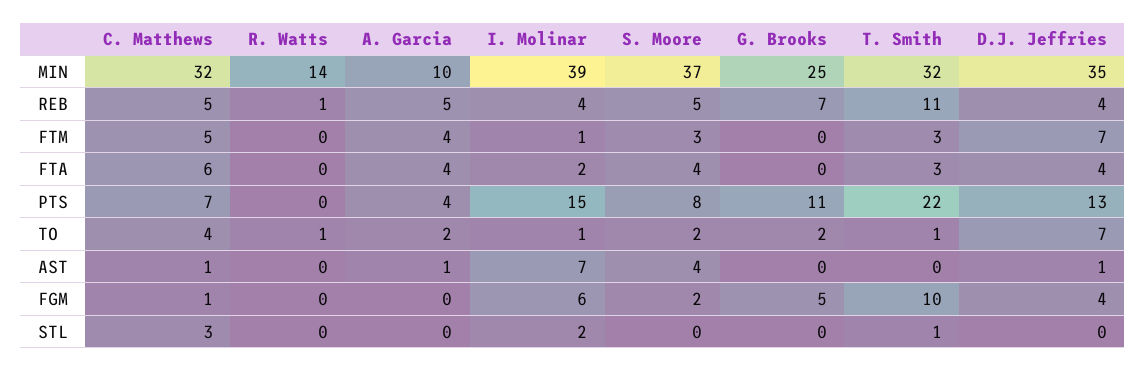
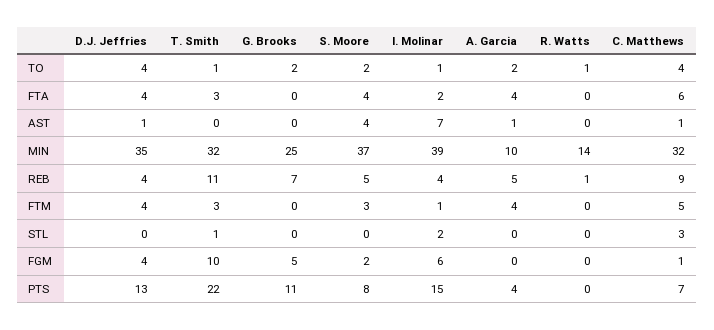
  {
    "C. Matthews": {
      "MIN": 32,
-     "REB": 5,
+     "REB": 9,
      "FTM": 5,
      "FTA": 6,
      "PTS": 7,
      "TO": 4,
      "AST": 1,
      "FGM": 1,
      "STL": 3
    },
    "R. Watts": {
      "MIN": 14,
      "REB": 1,
      "FTM": 0,
      "FTA": 0,
      "PTS": 0,
      "TO": 1,
      "AST": 0,
      "FGM": 0,
      "STL": 0
    },
    "A. Garcia": {
      "MIN": 10,
      "REB": 5,
      "FTM": 4,
      "FTA": 4,
      "PTS": 4,
      "TO": 2,
      "AST": 1,
      "FGM": 0,
      "STL": 0
    },
    "I. Molinar": {
      "MIN": 39,
      "REB": 4,
      "FTM": 1,
      "FTA": 2,
      "PTS": 15,
      "TO": 1,
      "AST": 7,
      "FGM": 6,
      "STL": 2
    },
    "S. Moore": {
      "MIN": 37,
      "REB": 5,
      "FTM": 3,
      "FTA": 4,
      "PTS": 8,
      "TO": 2,
      "AST": 4,
      "FGM": 2,
      "STL": 0
    },
    "G. Brooks": {
      "MIN": 25,
      "REB": 7,
      "FTM": 0,
      "FTA": 0,
      "PTS": 11,
      "TO": 2,
      "AST": 0,
      "FGM": 5,
      "STL": 0
    },
    "T. Smith": {
      "MIN": 32,
      "REB": 11,
      "FTM": 3,
      "FTA": 3,
      "PTS": 22,
      "TO": 1,
      "AST": 0,
      "FGM": 10,
      "STL": 1
    },
    "D.J. Jeffries": {
      "MIN": 35,
      "REB": 4,
-     "FTM": 7,
+     "FTM": 4,
      "FTA": 4,
      "PTS": 13,
-     "TO": 7,
+     "TO": 4,
      "AST": 1,
      "FGM": 4,
      "STL": 0
    }
  }

